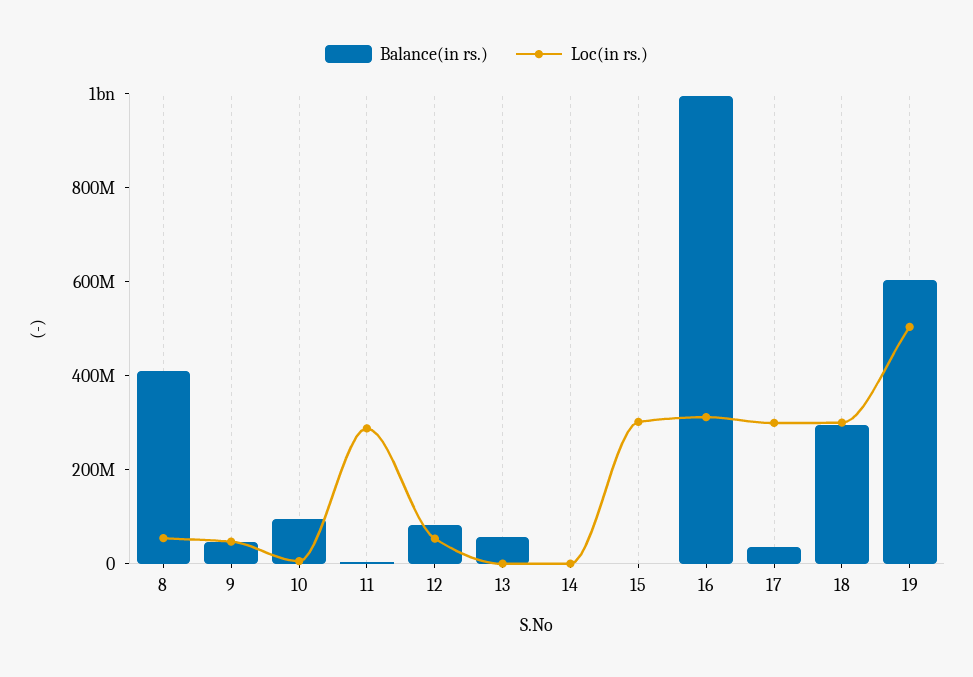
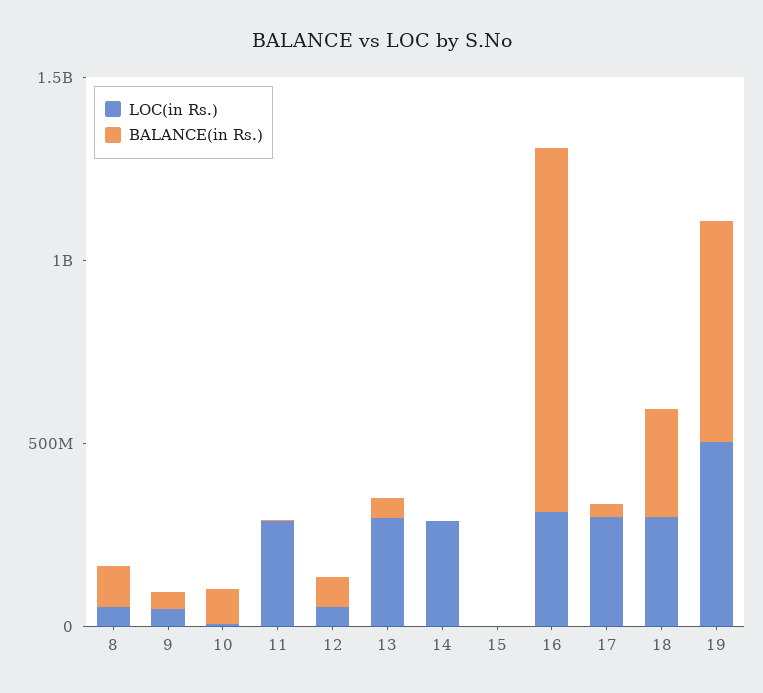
  {
    "Balance(in rs.)": {
-     "8": 400000000,
+     "8": 100000000,
      "9": 50000000,
      "10": 100000000,
      "11": 0,
      "12": 100000000,
      "13": 50000000,
      "14": 0,
      "15": 0,
      "16": 1000000000,
      "17": 50000000,
      "18": 300000000,
      "19": 600000000
    },
    "Loc(in rs.)": {
      "8": 50000000,
      "9": 50000000,
      "10": 0,
      "11": 300000000,
      "12": 50000000,
-     "13": 0,
+     "13": 300000000,
-     "14": 0,
+     "14": 300000000,
-     "15": 300000000,
+     "15": 0,
      "16": 300000000,
      "17": 300000000,
      "18": 300000000,
      "19": 500000000
    }
  }

